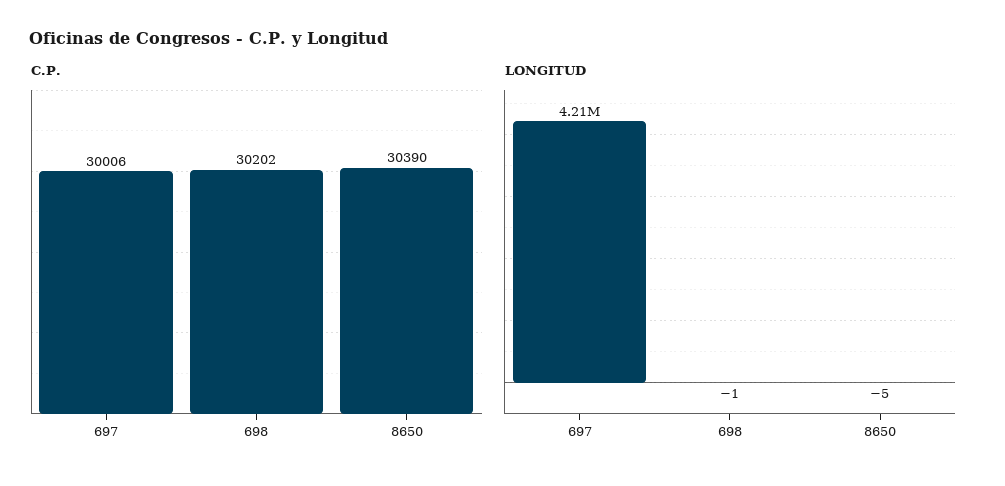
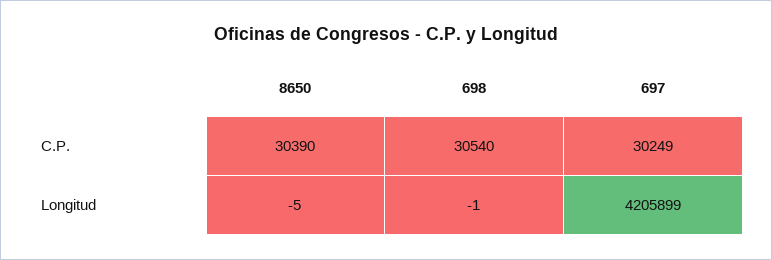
  {
    "C.P.": {
-     "697": 30006,
+     "697": 30249,
-     "698": 30202,
+     "698": 30540,
      "8650": 30390
    },
    "LONGITUD": {
      "697": 4205899,
      "698": -1,
      "8650": -5
    }
  }

